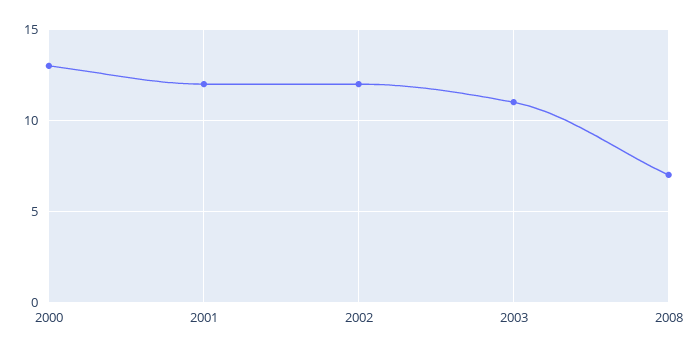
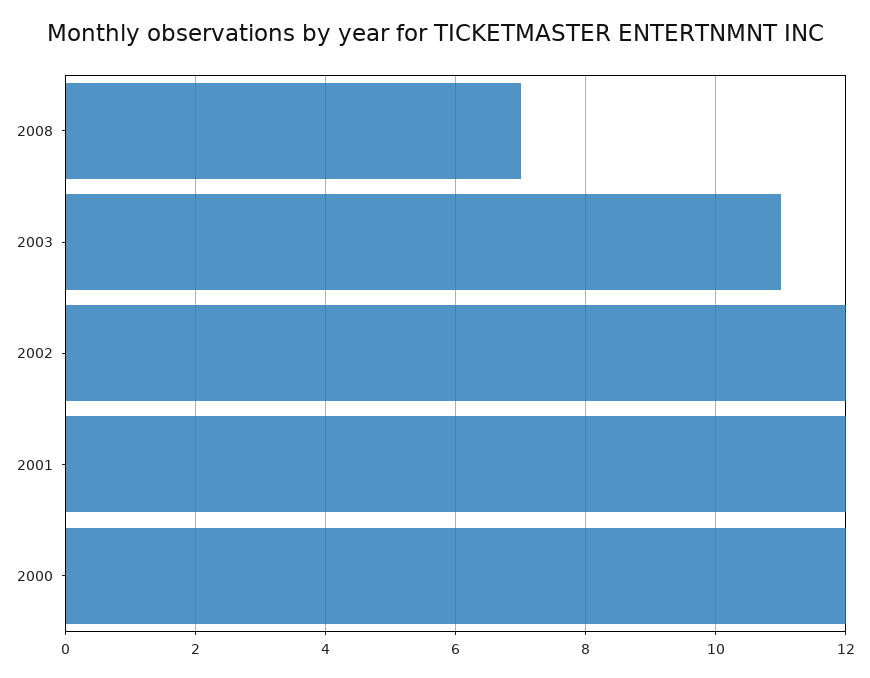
  {
-   "2000": 13,
+   "2000": 12,
    "2001": 12,
    "2002": 12,
    "2003": 11,
    "2008": 7
  }

